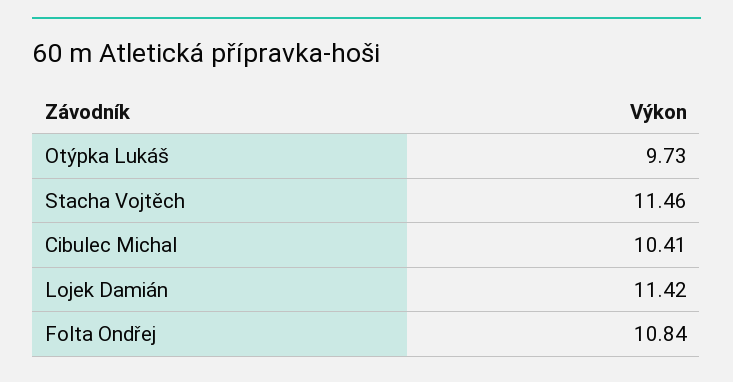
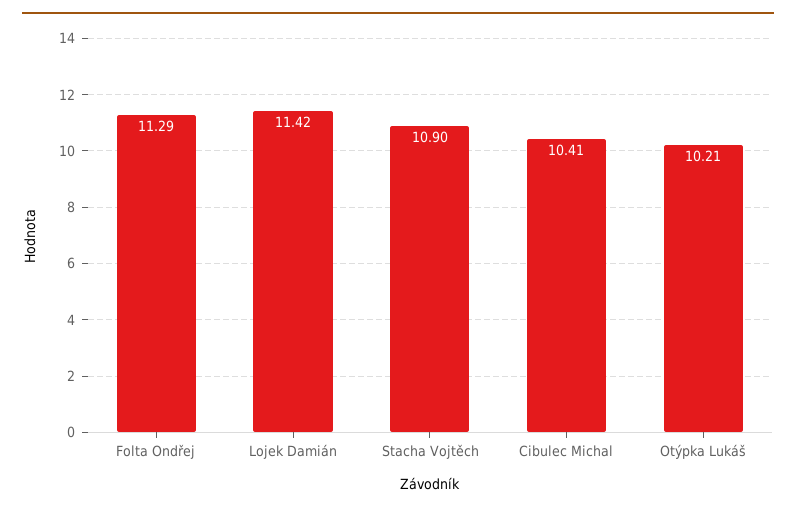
  {
-   "Otýpka Lukáš": 9.73,
+   "Otýpka Lukáš": 10.21,
-   "Stacha Vojtěch": 11.46,
+   "Stacha Vojtěch": 10.9,
    "Cibulec Michal": 10.41,
    "Lojek Damián": 11.42,
-   "Folta Ondřej": 10.84
+   "Folta Ondřej": 11.29
  }

